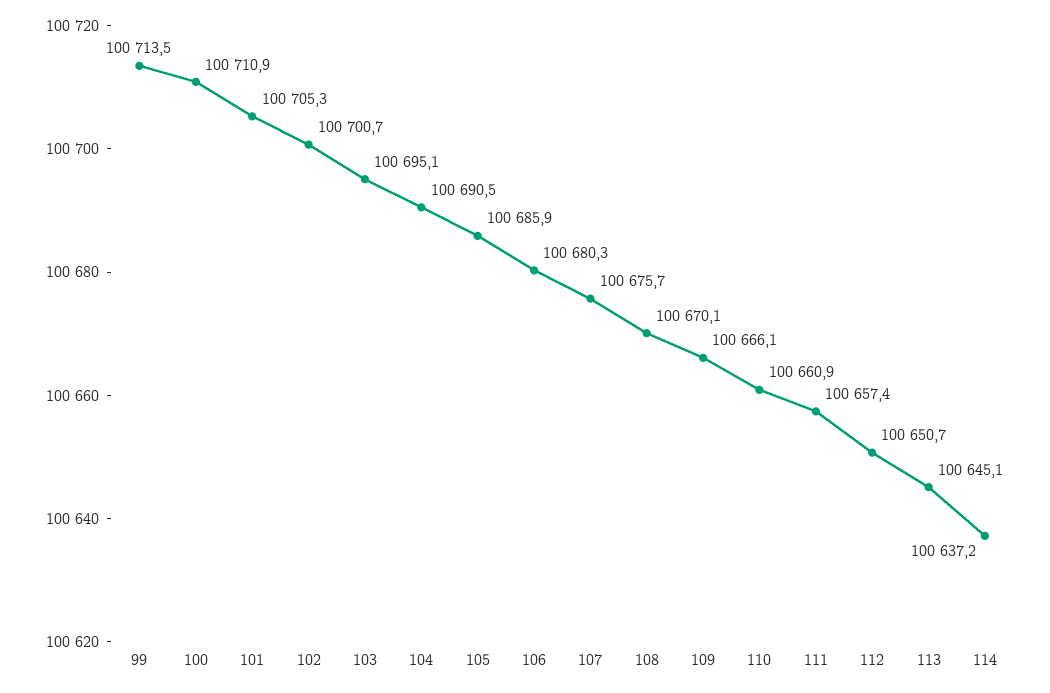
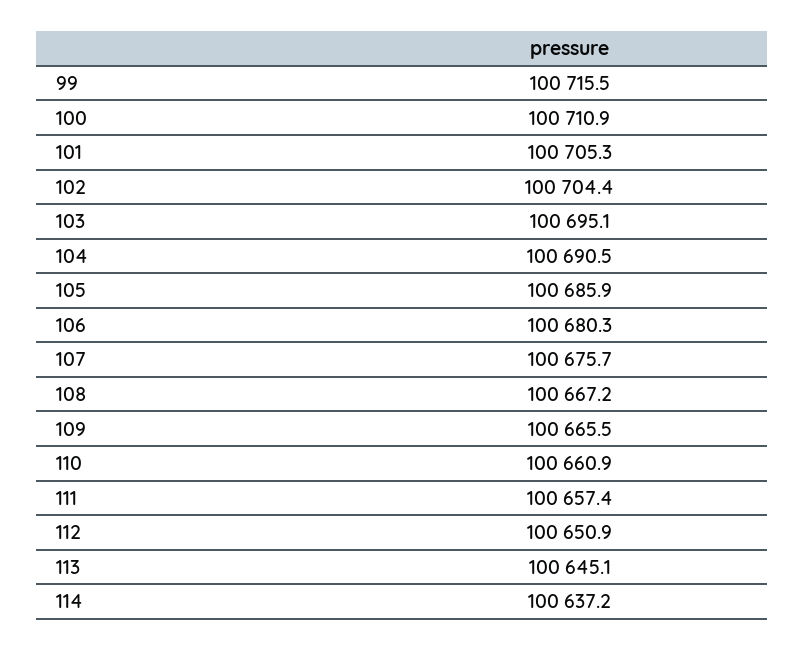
  {
-   "99": 100713.5,
+   "99": 100715.5,
    "100": 100710.9,
    "101": 100705.3,
-   "102": 100700.7,
+   "102": 100704.4,
    "103": 100695.1,
    "104": 100690.5,
    "105": 100685.9,
    "106": 100680.3,
    "107": 100675.7,
-   "108": 100670.1,
+   "108": 100667.2,
-   "109": 100666.1,
+   "109": 100665.5,
    "110": 100660.9,
    "111": 100657.4,
-   "112": 100650.7,
+   "112": 100650.9,
    "113": 100645.1,
    "114": 100637.2
  }

